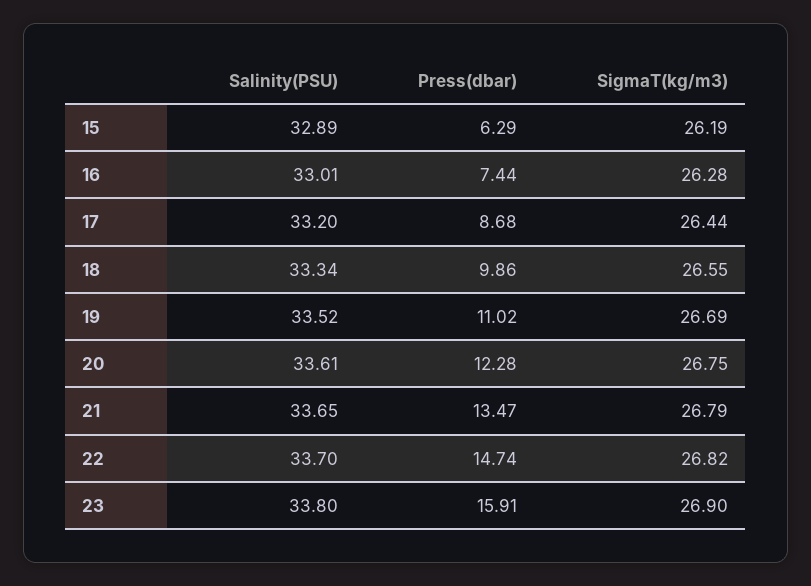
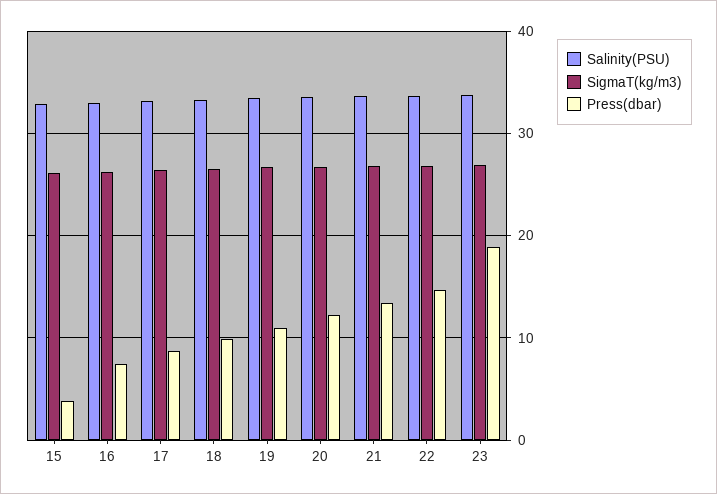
  {
    "Salinity(PSU)": {
      "15": 32.89,
      "16": 33.01,
      "17": 33.2,
      "18": 33.34,
      "19": 33.52,
      "20": 33.61,
      "21": 33.65,
      "22": 33.7,
      "23": 33.8
    },
    "Press(dbar)": {
-     "15": 6.29,
+     "15": 4,
      "16": 7.44,
      "17": 8.68,
      "18": 9.86,
      "19": 11.02,
      "20": 12.28,
      "21": 13.47,
      "22": 14.74,
-     "23": 15.91
+     "23": 19
    },
    "SigmaT(kg/m3)": {
      "15": 26.19,
      "16": 26.28,
      "17": 26.44,
      "18": 26.55,
      "19": 26.69,
      "20": 26.75,
      "21": 26.79,
      "22": 26.82,
      "23": 26.9
    }
  }

